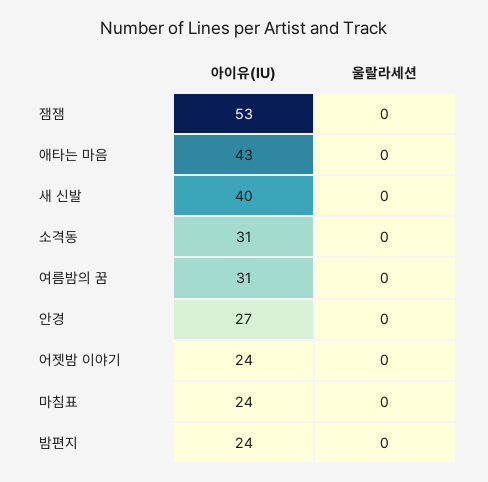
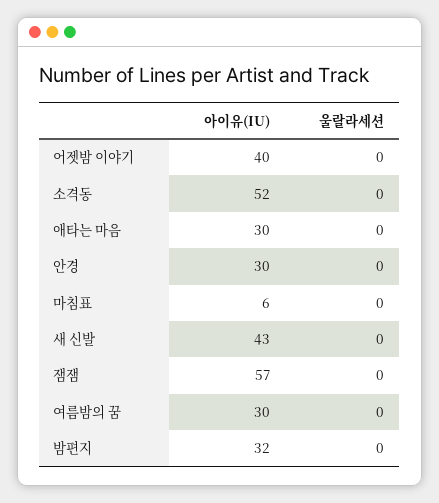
  {
    "아이유(IU)": {
-     "잼잼": 53,
+     "잼잼": 57,
-     "애타는 마음": 43,
+     "애타는 마음": 30,
-     "새 신발": 40,
+     "새 신발": 43,
-     "소격동": 31,
+     "소격동": 52,
-     "여름밤의 꿈": 31,
+     "여름밤의 꿈": 30,
-     "안경": 27,
+     "안경": 30,
-     "어젯밤 이야기": 24,
+     "어젯밤 이야기": 40,
-     "마침표": 24,
+     "마침표": 6,
-     "밤편지": 24
+     "밤편지": 32
    },
    "울랄라세션": {
      "잼잼": 0,
      "애타는 마음": 0,
      "새 신발": 0,
      "소격동": 0,
      "여름밤의 꿈": 0,
      "안경": 0,
      "어젯밤 이야기": 0,
      "마침표": 0,
      "밤편지": 0
    }
  }

